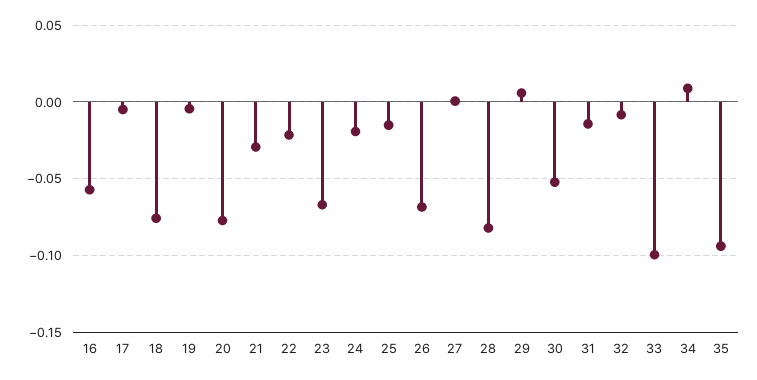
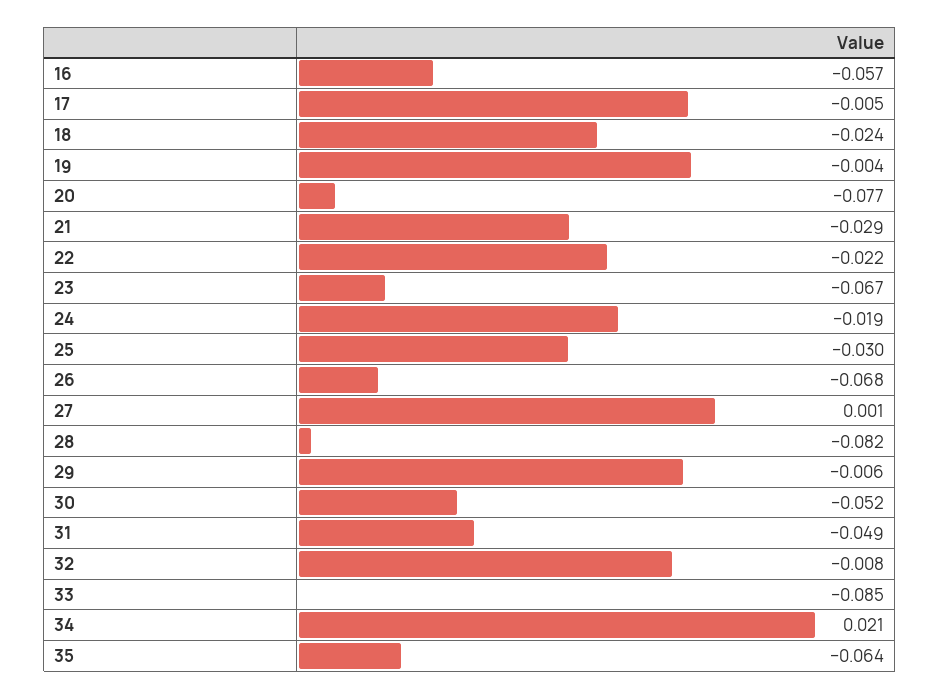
  {
    "16": -0.057,
    "17": -0.005,
-   "18": -0.075,
+   "18": -0.024,
    "19": -0.004,
    "20": -0.077,
    "21": -0.029,
    "22": -0.022,
    "23": -0.067,
    "24": -0.019,
-   "25": -0.015,
+   "25": -0.03,
    "26": -0.068,
    "27": 0.001,
    "28": -0.082,
-   "29": 0.005,
+   "29": -0.006,
    "30": -0.052,
-   "31": -0.015,
+   "31": -0.049,
    "32": -0.008,
-   "33": -0.1,
+   "33": -0.085,
-   "34": 0.01,
+   "34": 0.021,
-   "35": -0.095
+   "35": -0.064
  }

